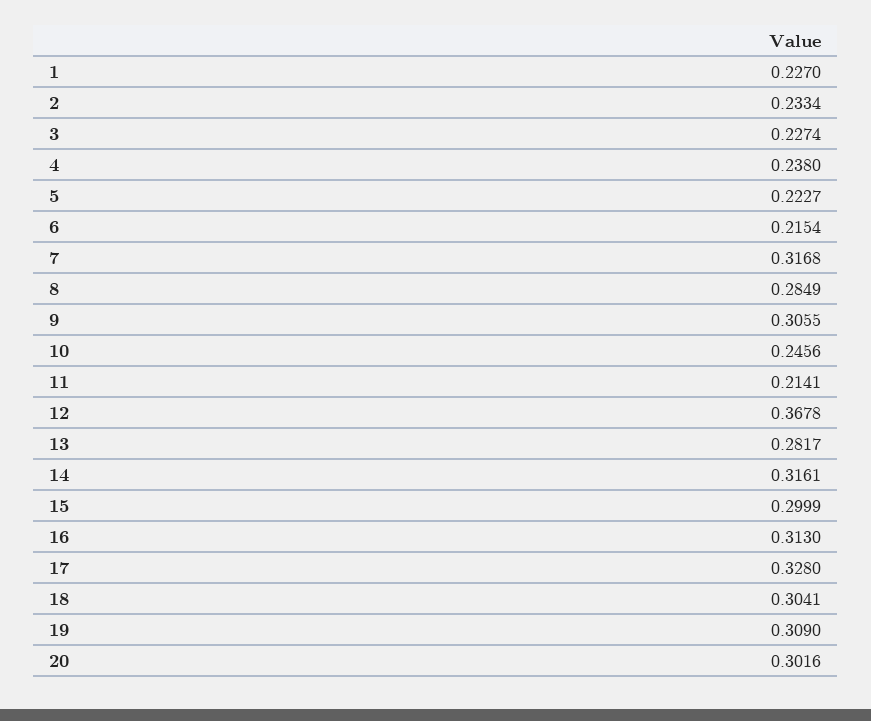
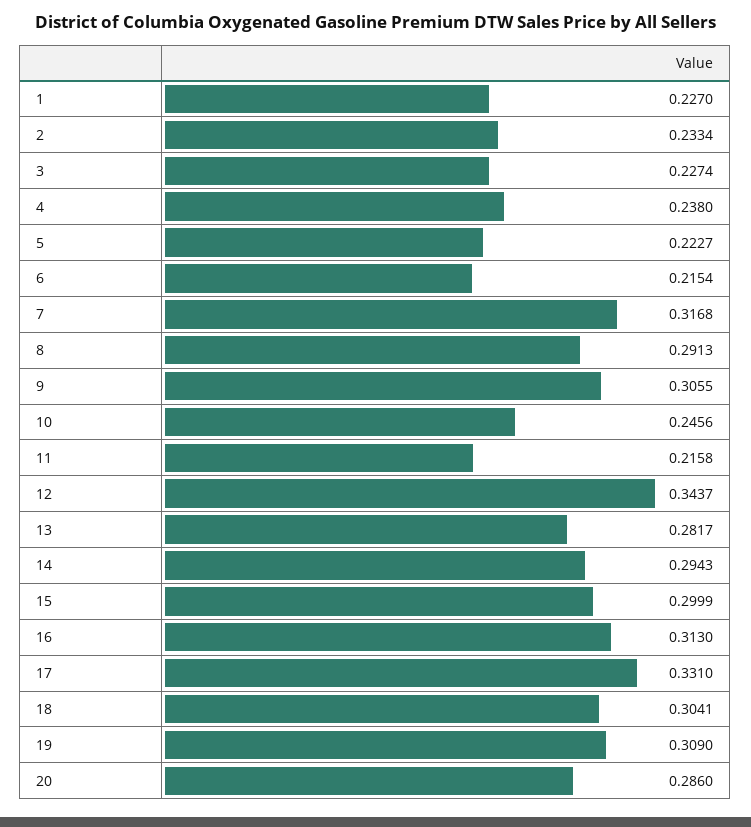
  {
    "1": 0.227,
    "2": 0.2334,
    "3": 0.2274,
    "4": 0.238,
    "5": 0.2227,
    "6": 0.2154,
    "7": 0.3168,
-   "8": 0.2849,
+   "8": 0.2913,
    "9": 0.3055,
    "10": 0.2456,
-   "11": 0.2141,
+   "11": 0.2158,
-   "12": 0.3678,
+   "12": 0.3437,
    "13": 0.2817,
-   "14": 0.3161,
+   "14": 0.2943,
    "15": 0.2999,
    "16": 0.313,
-   "17": 0.328,
+   "17": 0.331,
    "18": 0.3041,
    "19": 0.309,
-   "20": 0.3016
+   "20": 0.286
  }

